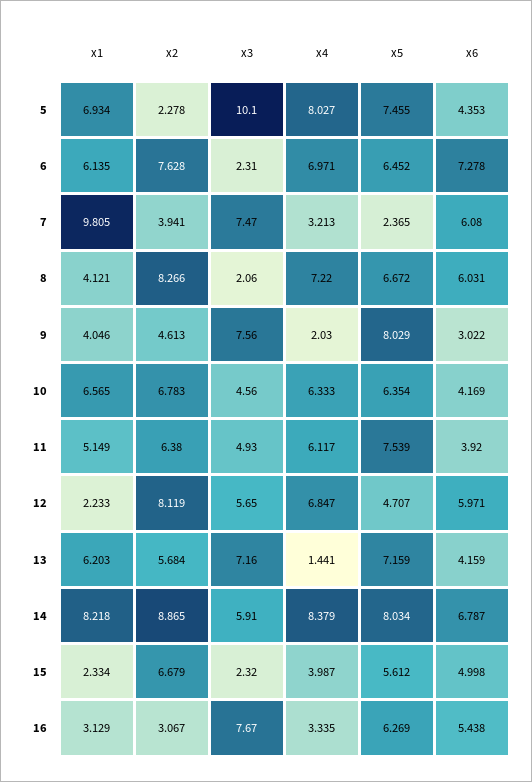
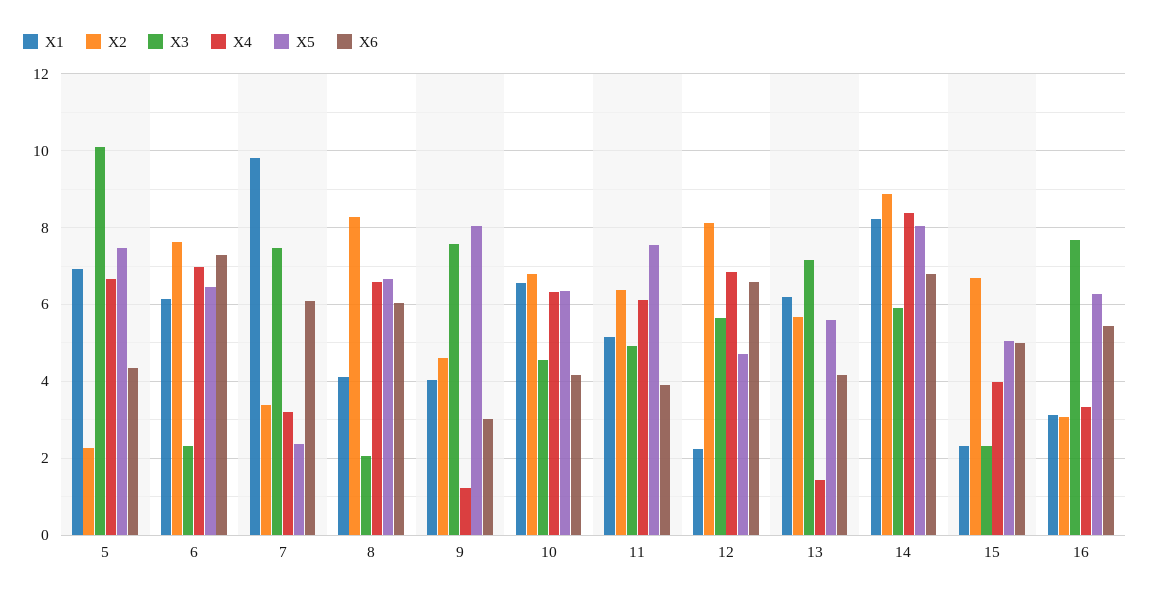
  {
    "x1": {
      "5": 6.934,
      "6": 6.135,
      "7": 9.805,
      "8": 4.121,
      "9": 4.046,
      "10": 6.565,
      "11": 5.149,
      "12": 2.233,
      "13": 6.203,
      "14": 8.218,
      "15": 2.334,
      "16": 3.129
    },
    "x2": {
      "5": 2.278,
      "6": 7.628,
-     "7": 3.941,
+     "7": 3.4,
      "8": 8.266,
      "9": 4.613,
      "10": 6.783,
      "11": 6.38,
      "12": 8.119,
      "13": 5.684,
      "14": 8.865,
      "15": 6.679,
      "16": 3.067
    },
    "x3": {
      "5": 10.1,
      "6": 2.31,
      "7": 7.47,
      "8": 2.06,
      "9": 7.56,
      "10": 4.56,
      "11": 4.93,
      "12": 5.65,
      "13": 7.16,
      "14": 5.91,
      "15": 2.32,
      "16": 7.67
    },
    "x4": {
-     "5": 8.027,
+     "5": 6.6,
      "6": 6.971,
      "7": 3.213,
-     "8": 7.22,
+     "8": 6.6,
-     "9": 2.03,
+     "9": 1.2,
      "10": 6.333,
      "11": 6.117,
      "12": 6.847,
      "13": 1.441,
      "14": 8.379,
      "15": 3.987,
      "16": 3.335
    },
    "x5": {
      "5": 7.455,
      "6": 6.452,
      "7": 2.365,
      "8": 6.672,
      "9": 8.029,
      "10": 6.354,
      "11": 7.539,
      "12": 4.707,
-     "13": 7.159,
+     "13": 5.6,
      "14": 8.034,
-     "15": 5.612,
+     "15": 5,
      "16": 6.269
    },
    "x6": {
      "5": 4.353,
      "6": 7.278,
      "7": 6.08,
      "8": 6.031,
      "9": 3.022,
      "10": 4.169,
      "11": 3.92,
-     "12": 5.971,
+     "12": 6.6,
      "13": 4.159,
      "14": 6.787,
      "15": 4.998,
      "16": 5.438
    }
  }

